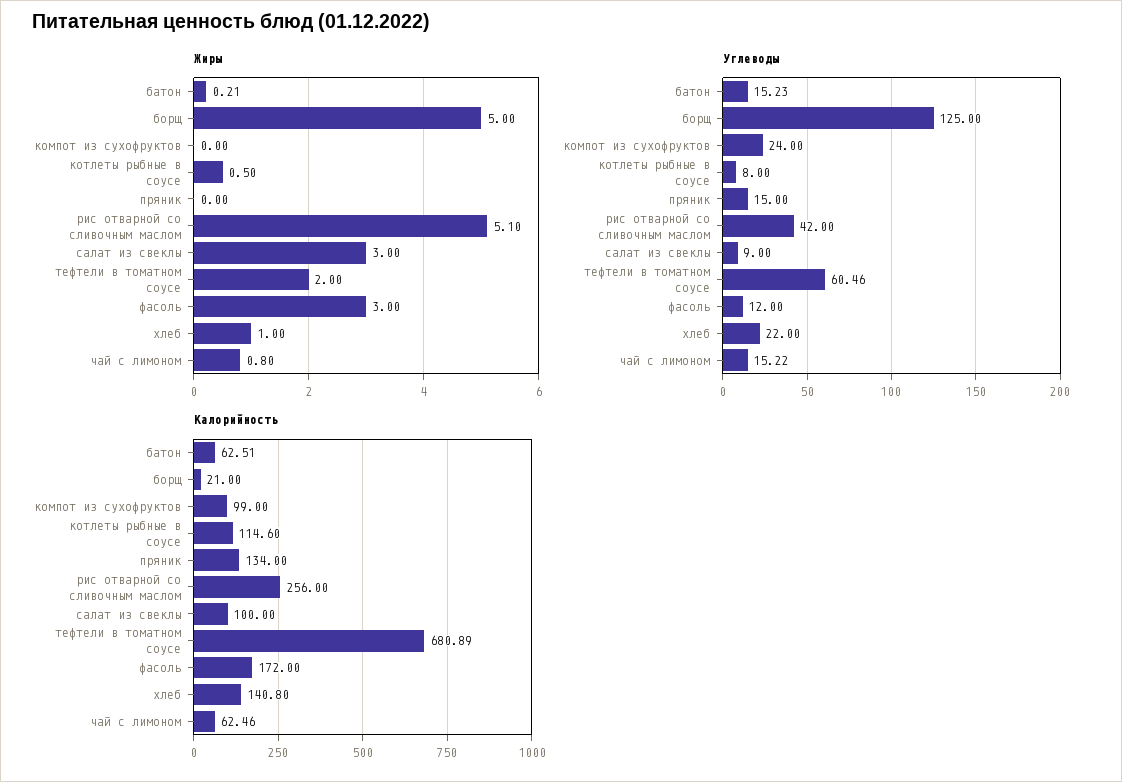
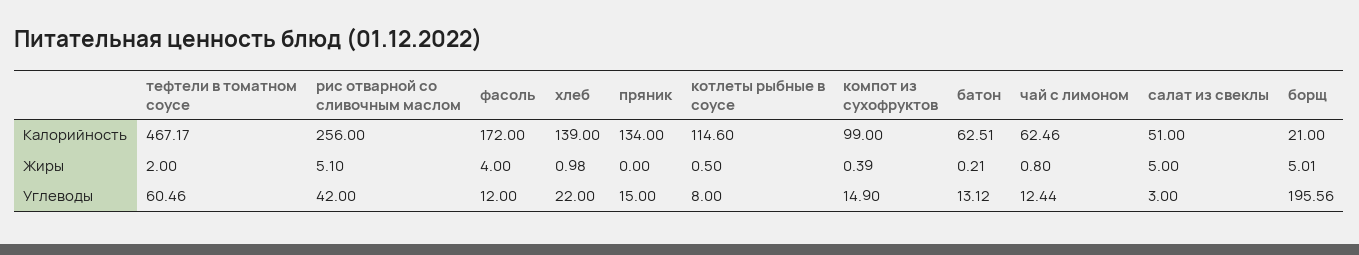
  {
    "Жиры": {
      "батон": 0.21,
-     "борщ": 5,
+     "борщ": 5.01,
-     "компот из сухофруктов": 0,
+     "компот из сухофруктов": 0.39,
      "котлеты рыбные в соусе": 0.5,
      "пряник": 0,
      "рис отварной со сливочным маслом": 5.1,
-     "салат из свеклы": 3,
+     "салат из свеклы": 5,
      "тефтели в томатном соусе": 2,
-     "фасоль": 3,
+     "фасоль": 4,
-     "хлеб": 1,
+     "хлеб": 0.98,
      "чай с лимоном": 0.8
    },
    "Углеводы": {
-     "батон": 15.23,
+     "батон": 13.12,
-     "борщ": 125,
+     "борщ": 195.56,
-     "компот из сухофруктов": 24,
+     "компот из сухофруктов": 14.9,
      "котлеты рыбные в соусе": 8,
      "пряник": 15,
      "рис отварной со сливочным маслом": 42,
-     "салат из свеклы": 9,
+     "салат из свеклы": 3,
      "тефтели в томатном соусе": 60.46,
      "фасоль": 12,
      "хлеб": 22,
-     "чай с лимоном": 15.22
+     "чай с лимоном": 12.44
    },
    "Калорийность": {
      "батон": 62.51,
      "борщ": 21,
      "компот из сухофруктов": 99,
      "котлеты рыбные в соусе": 114.6,
      "пряник": 134,
      "рис отварной со сливочным маслом": 256,
-     "салат из свеклы": 100,
+     "салат из свеклы": 51,
-     "тефтели в томатном соусе": 680.89,
+     "тефтели в томатном соусе": 467.17,
      "фасоль": 172,
-     "хлеб": 140.8,
+     "хлеб": 139,
      "чай с лимоном": 62.46
    }
  }

